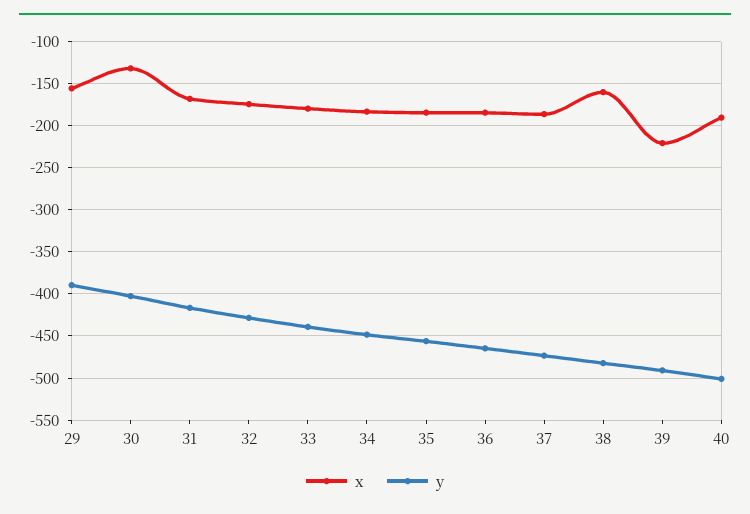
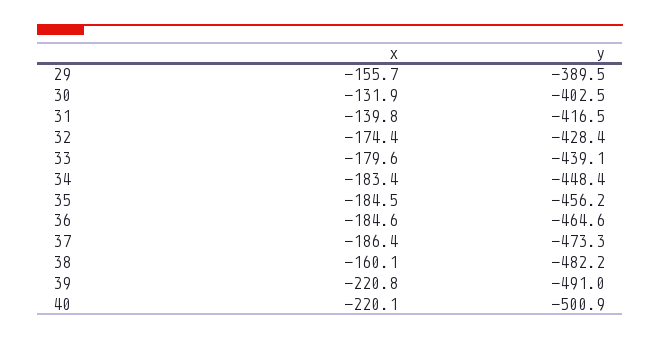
  {
    "x": {
      "29": -155.7,
      "30": -131.9,
-     "31": -170,
+     "31": -139.8,
      "32": -174.4,
      "33": -179.6,
      "34": -183.4,
      "35": -184.5,
      "36": -184.6,
      "37": -186.4,
      "38": -160.1,
      "39": -220.8,
-     "40": -190
+     "40": -220.1
    },
    "y": {
      "29": -389.5,
      "30": -402.5,
      "31": -416.5,
      "32": -428.4,
      "33": -439.1,
      "34": -448.4,
      "35": -456.2,
      "36": -464.6,
      "37": -473.3,
      "38": -482.2,
      "39": -491,
      "40": -500.9
    }
  }

